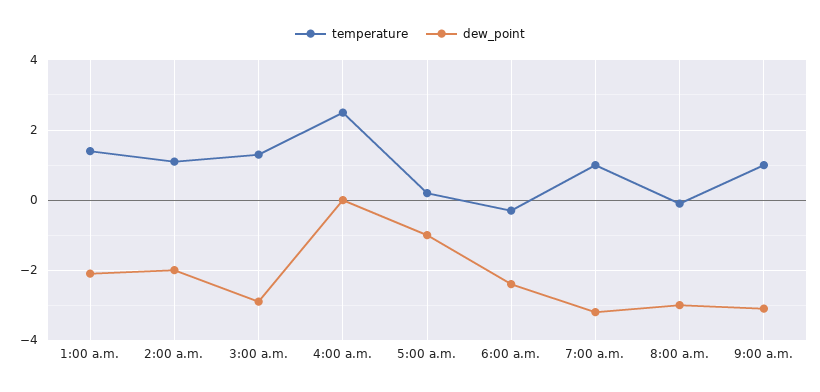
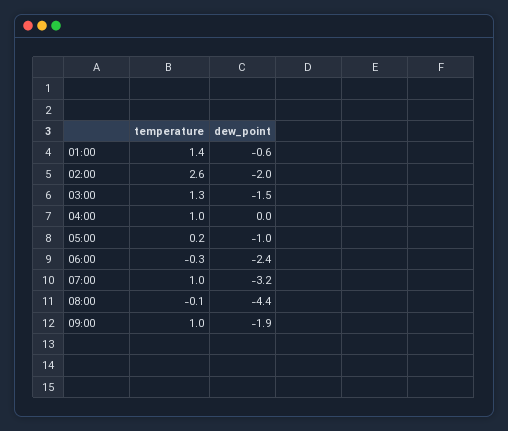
  {
    "temperature": {
      "1:00 a.m.": 1.4,
-     "2:00 a.m.": 1,
+     "2:00 a.m.": 2.6,
      "3:00 a.m.": 1.3,
-     "4:00 a.m.": 2.5,
+     "4:00 a.m.": 1,
      "5:00 a.m.": 0.2,
      "6:00 a.m.": -0.3,
      "7:00 a.m.": 1,
      "8:00 a.m.": -0.1,
      "9:00 a.m.": 1
    },
    "dew_point": {
-     "1:00 a.m.": -2,
+     "1:00 a.m.": -0.6,
      "2:00 a.m.": -2,
-     "3:00 a.m.": -3,
+     "3:00 a.m.": -1.5,
      "4:00 a.m.": 0,
      "5:00 a.m.": -1,
      "6:00 a.m.": -2.4,
      "7:00 a.m.": -3.2,
-     "8:00 a.m.": -3,
+     "8:00 a.m.": -4.4,
-     "9:00 a.m.": -3
+     "9:00 a.m.": -1.9
    }
  }

